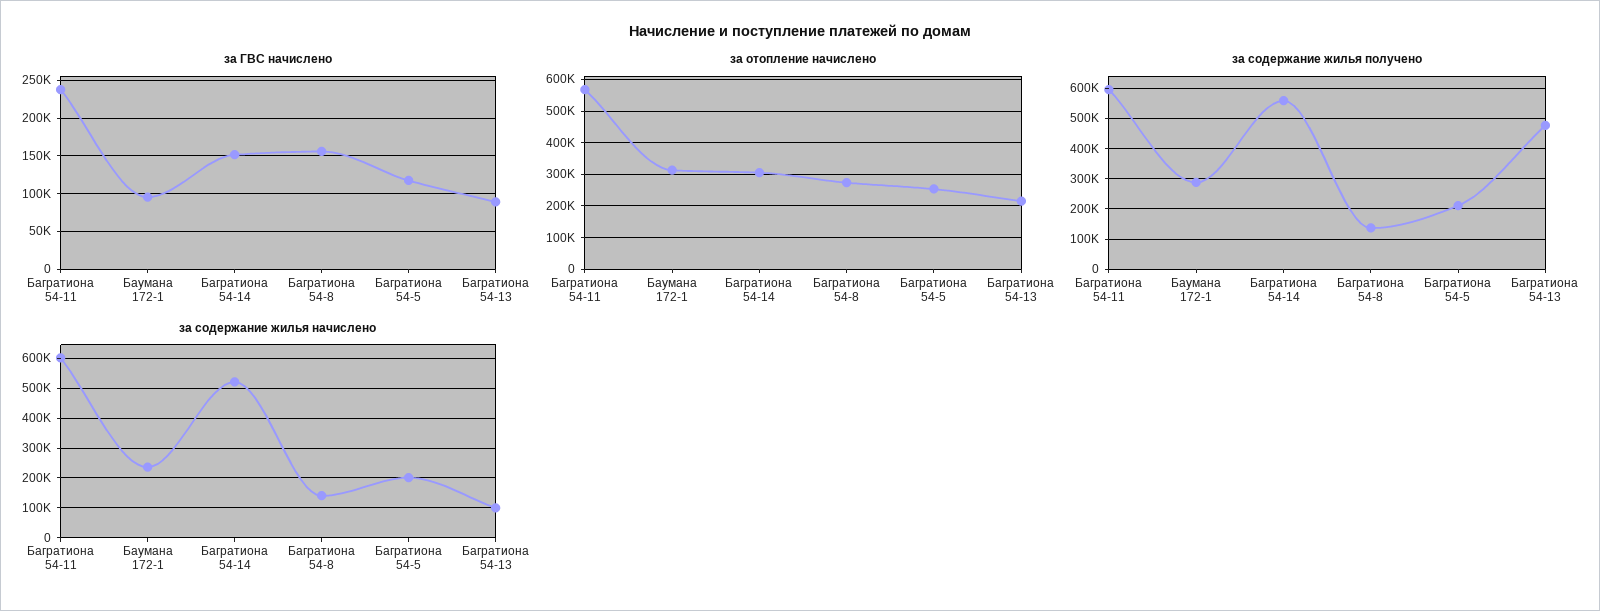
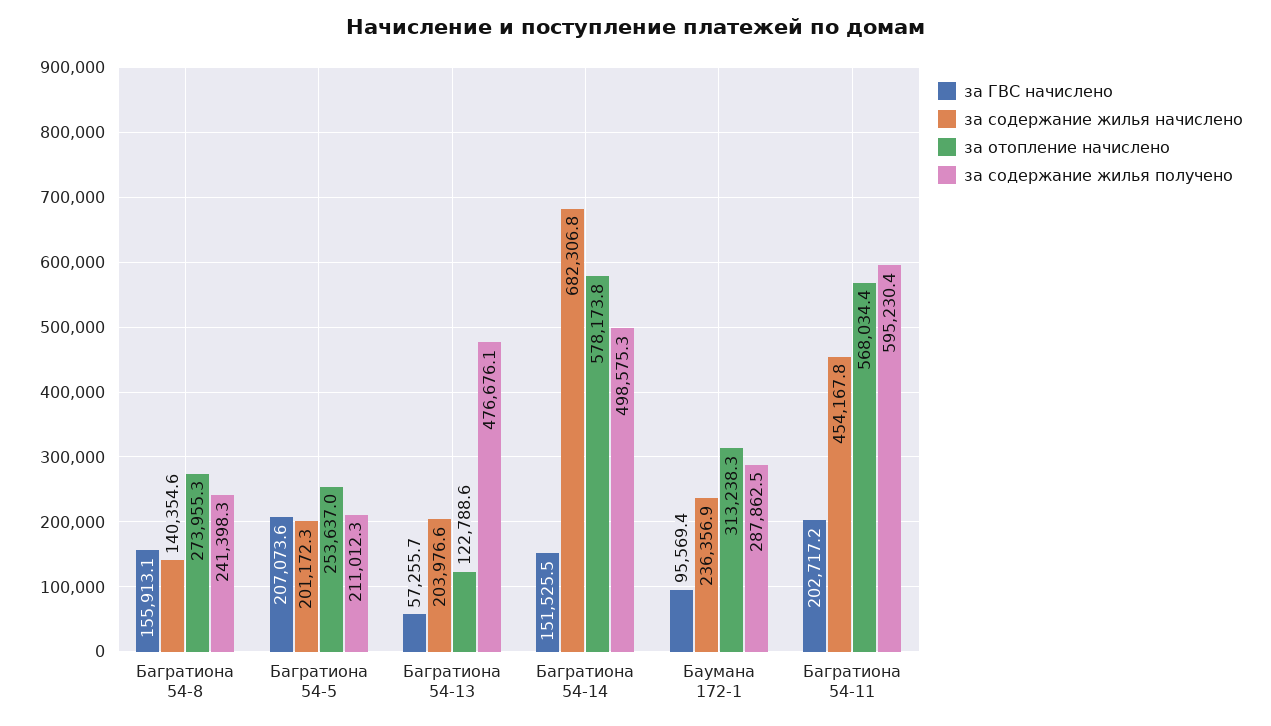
  {
    "за ГВС начислено": {
-     "Багратиона 54-11": 240000,
+     "Багратиона 54-11": 202717.2,
      "Баумана 172-1": 95569.4,
      "Багратиона 54-14": 151525.5,
      "Багратиона 54-8": 155913.1,
-     "Багратиона 54-5": 120000,
+     "Багратиона 54-5": 207073.6,
-     "Багратиона 54-13": 90000
+     "Багратиона 54-13": 57255.7
    },
    "за отопление начислено": {
      "Багратиона 54-11": 568034.4,
      "Баумана 172-1": 313238.3,
-     "Багратиона 54-14": 300000,
+     "Багратиона 54-14": 578173.8,
      "Багратиона 54-8": 273955.3,
      "Багратиона 54-5": 253637,
-     "Багратиона 54-13": 220000
+     "Багратиона 54-13": 122788.6
    },
    "за содержание жилья получено": {
      "Багратиона 54-11": 595230.4,
      "Баумана 172-1": 287862.5,
-     "Багратиона 54-14": 560000,
+     "Багратиона 54-14": 498575.3,
-     "Багратиона 54-8": 140000,
+     "Багратиона 54-8": 241398.3,
      "Багратиона 54-5": 211012.3,
      "Багратиона 54-13": 476676.1
    },
    "за содержание жилья начислено": {
-     "Багратиона 54-11": 600000,
+     "Багратиона 54-11": 454167.8,
      "Баумана 172-1": 236356.9,
-     "Багратиона 54-14": 525000,
+     "Багратиона 54-14": 682306.8,
      "Багратиона 54-8": 140354.6,
      "Багратиона 54-5": 201172.3,
-     "Багратиона 54-13": 100000
+     "Багратиона 54-13": 203976.6
    }
  }

